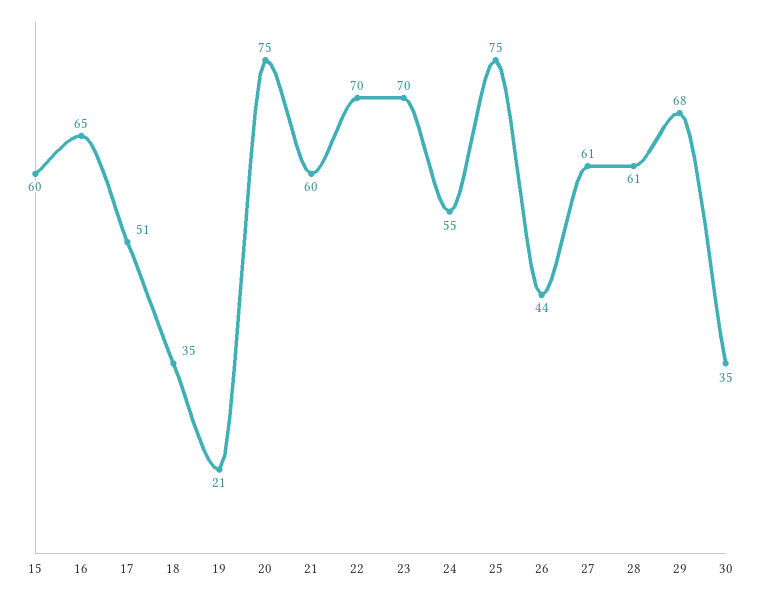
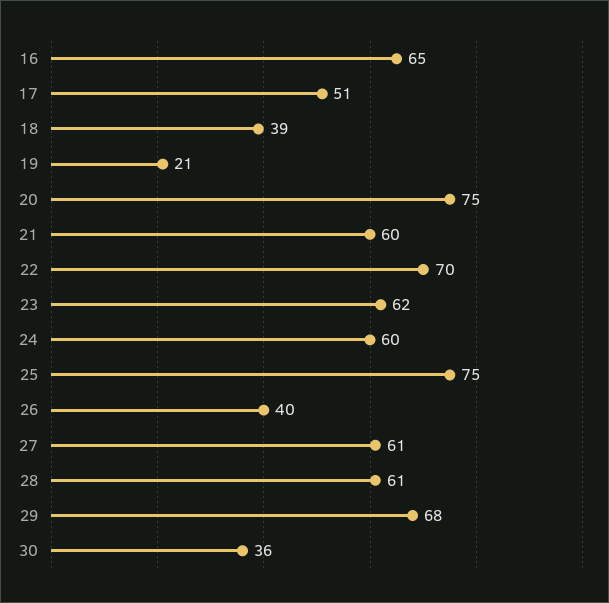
  {
-   "15": 60,
    "16": 65,
    "17": 51,
-   "18": 35,
+   "18": 39,
    "19": 21,
    "20": 75,
    "21": 60,
    "22": 70,
-   "23": 70,
+   "23": 62,
-   "24": 55,
+   "24": 60,
    "25": 75,
-   "26": 44,
+   "26": 40,
    "27": 61,
    "28": 61,
    "29": 68,
-   "30": 35
+   "30": 36
  }

